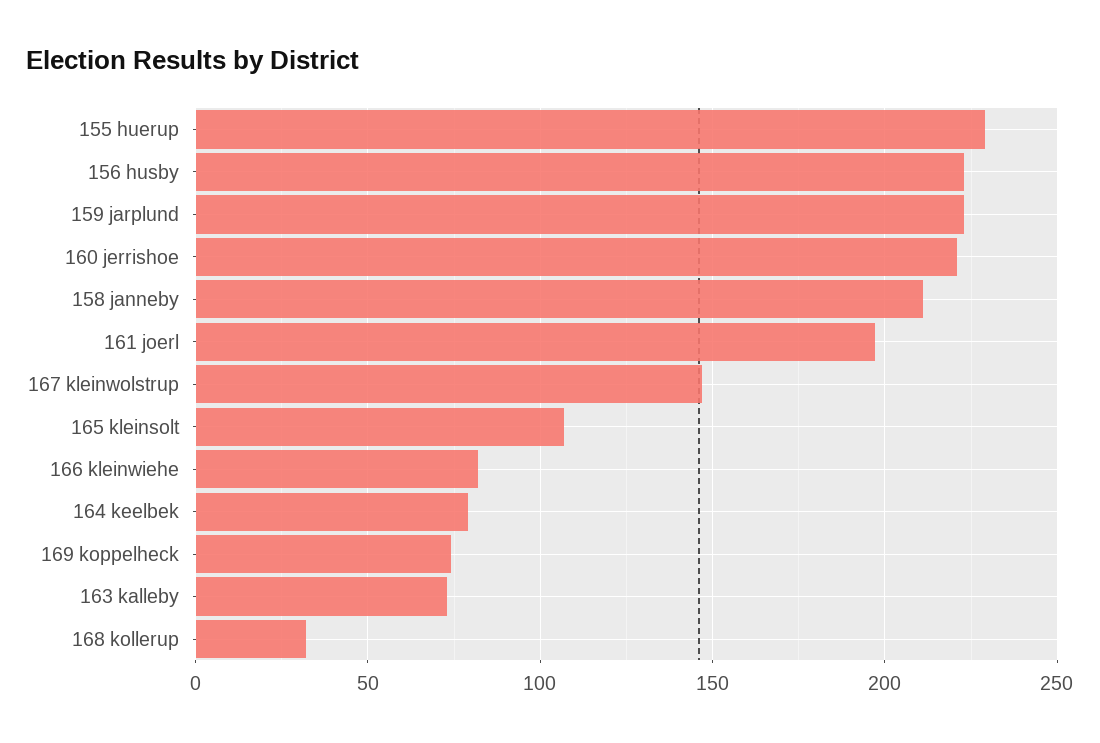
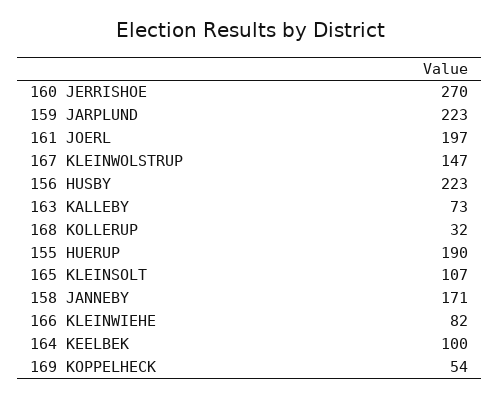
  {
-   "155 huerup": 230,
+   "155 huerup": 190,
    "156 husby": 223,
    "159 jarplund": 223,
-   "160 jerrishoe": 220,
+   "160 jerrishoe": 270,
-   "158 janneby": 210,
+   "158 janneby": 171,
    "161 joerl": 197,
    "167 kleinwolstrup": 147,
    "165 kleinsolt": 107,
    "166 kleinwiehe": 82,
-   "164 keelbek": 80,
+   "164 keelbek": 100,
-   "169 koppelheck": 75,
+   "169 koppelheck": 54,
    "163 kalleby": 73,
    "168 kollerup": 32
  }

